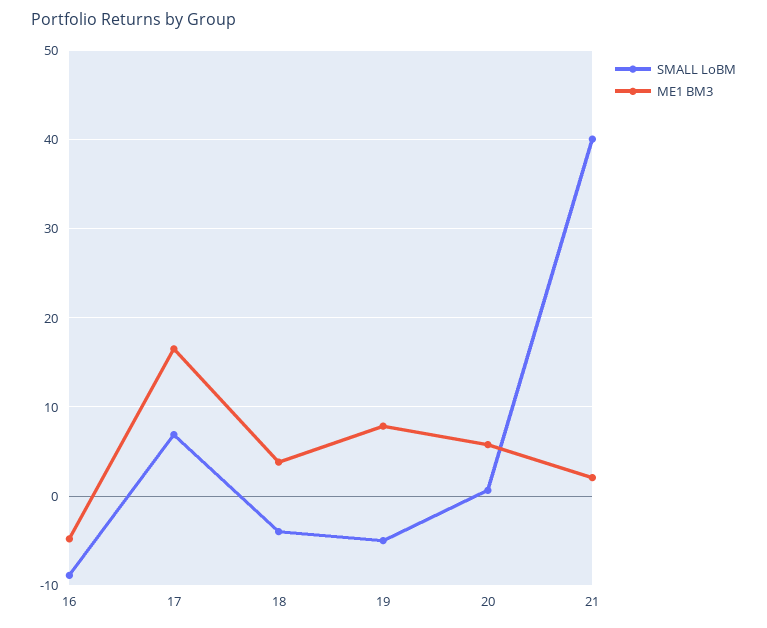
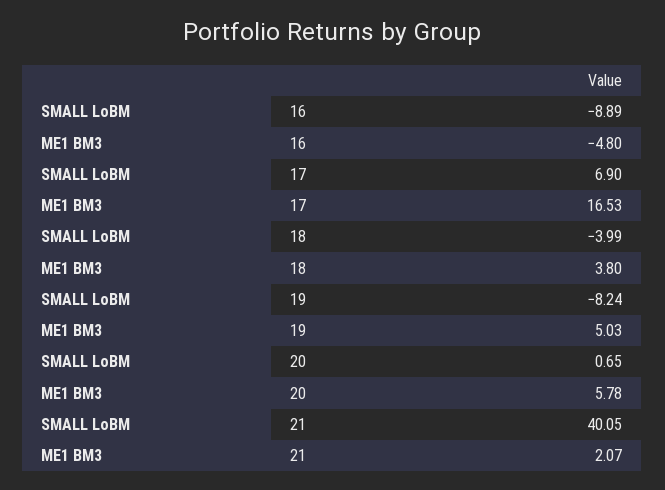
  {
    "SMALL LoBM": {
      "16": -8.89,
      "17": 6.9,
      "18": -3.99,
-     "19": -5,
+     "19": -8.24,
      "20": 0.65,
      "21": 40.05
    },
    "ME1 BM3": {
      "16": -4.8,
      "17": 16.53,
      "18": 3.8,
-     "19": 8,
+     "19": 5.03,
      "20": 5.78,
      "21": 2.07
    }
  }

